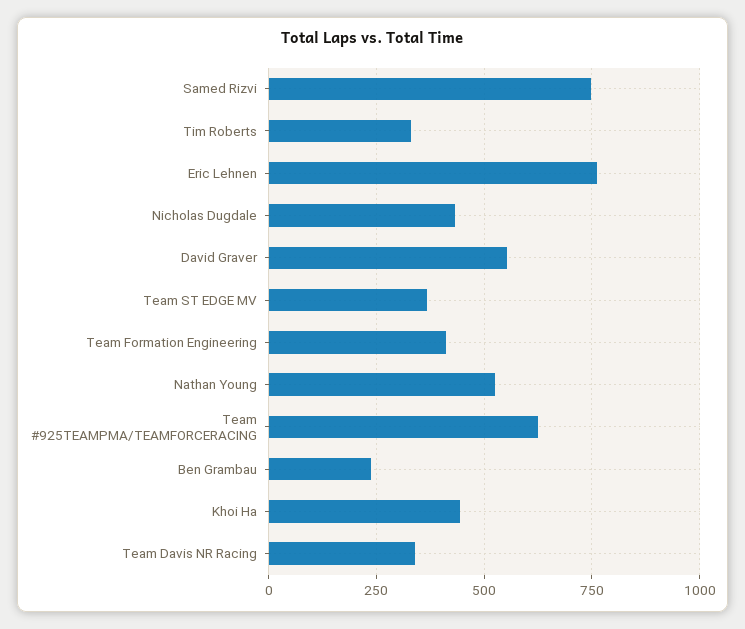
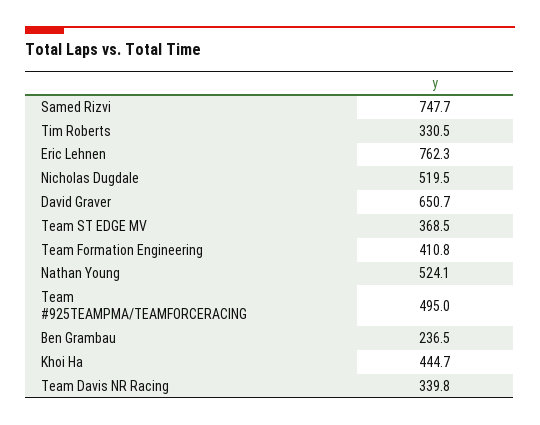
  {
    "Samed Rizvi": 747.7,
    "Tim Roberts": 330.5,
    "Eric Lehnen": 762.3,
-   "Nicholas Dugdale": 425,
+   "Nicholas Dugdale": 519.5,
-   "David Graver": 550,
+   "David Graver": 650.7,
    "Team ST EDGE MV": 368.5,
    "Team Formation Engineering": 410.8,
    "Nathan Young": 524.1,
-   "Team #925TEAMPMA/TEAMFORCERACING": 625,
+   "Team #925TEAMPMA/TEAMFORCERACING": 495,
    "Ben Grambau": 236.5,
    "Khoi Ha": 444.7,
    "Team Davis NR Racing": 339.8
  }

